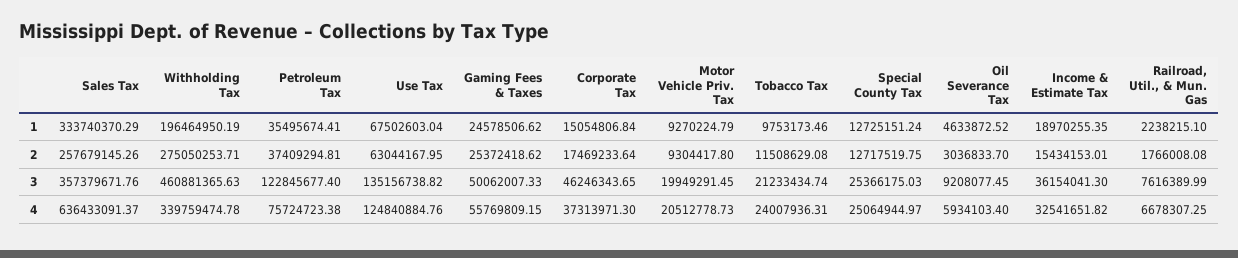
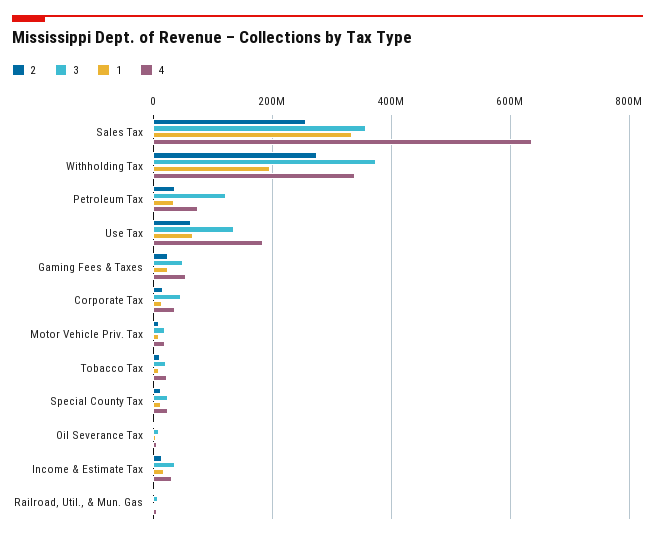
  {
    "1": {
      "Sales Tax": 333740370.29,
      "Withholding Tax": 196464950.19,
      "Petroleum Tax": 35495674.41,
      "Use Tax": 67502603.04,
      "Gaming Fees & Taxes": 24578506.62,
      "Corporate Tax": 15054806.84,
      "Motor Vehicle Priv. Tax": 9270224.79,
      "Tobacco Tax": 9753173.46,
      "Special County Tax": 12725151.24,
      "Oil Severance Tax": 4633872.52,
      "Income & Estimate Tax": 18970255.35,
      "Railroad, Util., & Mun. Gas": 2238215.1
    },
    "2": {
      "Sales Tax": 257679145.26,
      "Withholding Tax": 275050253.71,
      "Petroleum Tax": 37409294.81,
      "Use Tax": 63044167.95,
      "Gaming Fees & Taxes": 25372418.62,
      "Corporate Tax": 17469233.64,
      "Motor Vehicle Priv. Tax": 9304417.8,
      "Tobacco Tax": 11508629.08,
      "Special County Tax": 12717519.75,
      "Oil Severance Tax": 3036833.7,
      "Income & Estimate Tax": 15434153.01,
      "Railroad, Util., & Mun. Gas": 1766008.08
    },
    "3": {
      "Sales Tax": 357379671.76,
-     "Withholding Tax": 460881365.63,
+     "Withholding Tax": 380000000,
      "Petroleum Tax": 122845677.4,
      "Use Tax": 135156738.82,
      "Gaming Fees & Taxes": 50062007.33,
      "Corporate Tax": 46246343.65,
      "Motor Vehicle Priv. Tax": 19949291.45,
      "Tobacco Tax": 21233434.74,
      "Special County Tax": 25366175.03,
      "Oil Severance Tax": 9208077.45,
      "Income & Estimate Tax": 36154041.3,
      "Railroad, Util., & Mun. Gas": 7616389.99
    },
    "4": {
      "Sales Tax": 636433091.37,
      "Withholding Tax": 339759474.78,
      "Petroleum Tax": 75724723.38,
-     "Use Tax": 124840884.76,
+     "Use Tax": 180000000,
      "Gaming Fees & Taxes": 55769809.15,
      "Corporate Tax": 37313971.3,
      "Motor Vehicle Priv. Tax": 20512778.73,
      "Tobacco Tax": 24007936.31,
      "Special County Tax": 25064944.97,
      "Oil Severance Tax": 5934103.4,
      "Income & Estimate Tax": 32541651.82,
      "Railroad, Util., & Mun. Gas": 6678307.25
    }
  }

